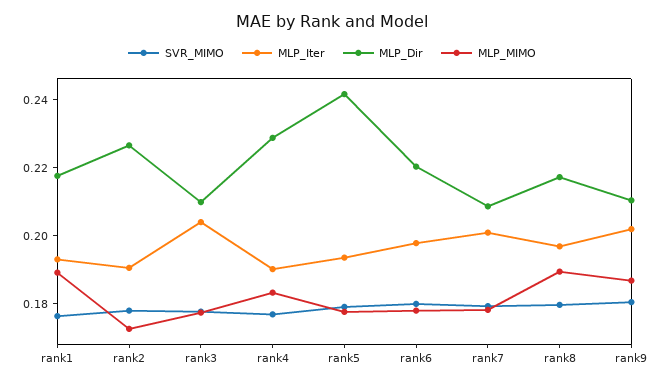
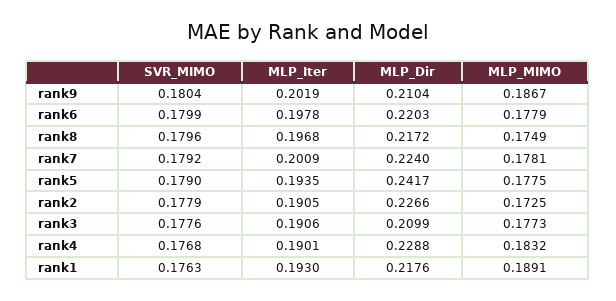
  {
    "SVR_MIMO": {
      "rank1": 0.1763,
      "rank2": 0.1779,
      "rank3": 0.1776,
      "rank4": 0.1768,
      "rank5": 0.179,
      "rank6": 0.1799,
      "rank7": 0.1792,
      "rank8": 0.1796,
      "rank9": 0.1804
    },
    "MLP_Iter": {
      "rank1": 0.193,
      "rank2": 0.1905,
-     "rank3": 0.205,
+     "rank3": 0.1906,
      "rank4": 0.1901,
      "rank5": 0.1935,
      "rank6": 0.1978,
      "rank7": 0.2009,
      "rank8": 0.1968,
      "rank9": 0.2019
    },
    "MLP_Dir": {
      "rank1": 0.2176,
      "rank2": 0.2266,
      "rank3": 0.2099,
      "rank4": 0.2288,
      "rank5": 0.2417,
      "rank6": 0.2203,
-     "rank7": 0.21,
+     "rank7": 0.224,
      "rank8": 0.2172,
      "rank9": 0.2104
    },
    "MLP_MIMO": {
      "rank1": 0.1891,
      "rank2": 0.1725,
      "rank3": 0.1773,
      "rank4": 0.1832,
      "rank5": 0.1775,
      "rank6": 0.1779,
      "rank7": 0.1781,
-     "rank8": 0.19,
+     "rank8": 0.1749,
      "rank9": 0.1867
    }
  }

